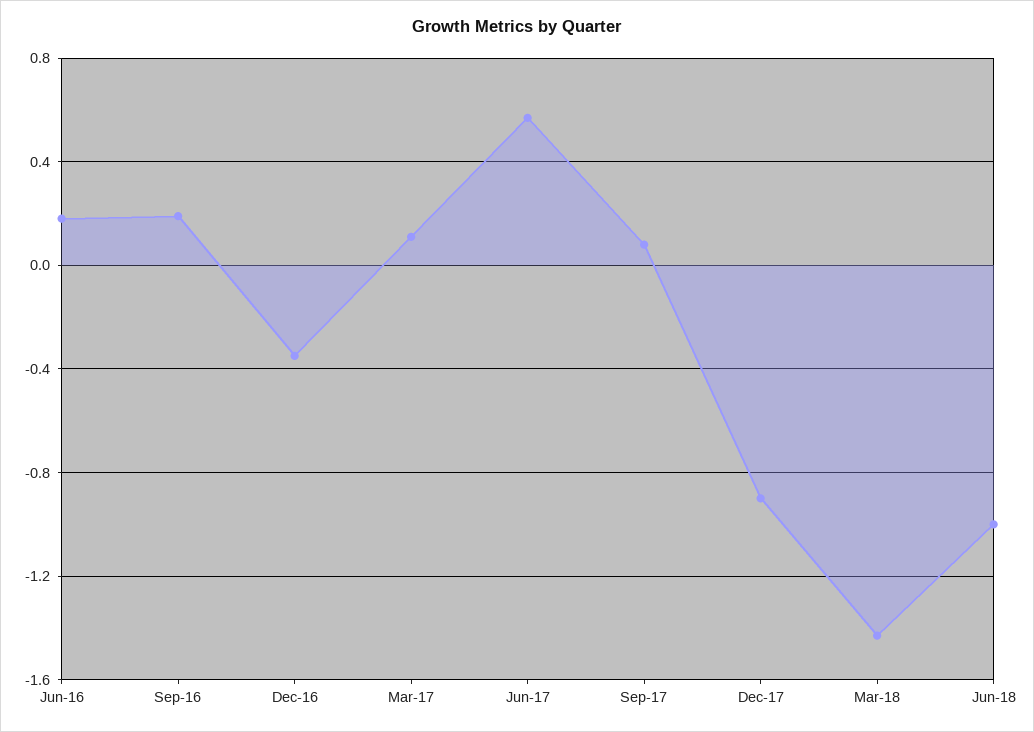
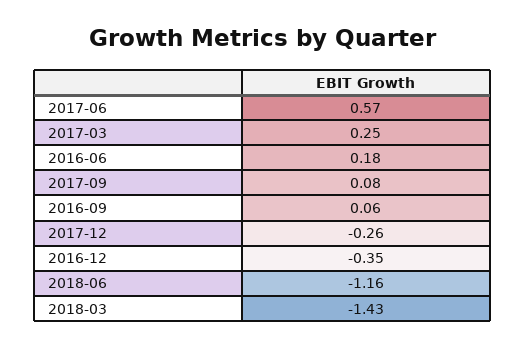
  {
    "Jun-16": 0.18,
-   "Sep-16": 0.2,
+   "Sep-16": 0.06,
    "Dec-16": -0.35,
-   "Mar-17": 0.1,
+   "Mar-17": 0.25,
    "Jun-17": 0.57,
    "Sep-17": 0.08,
-   "Dec-17": -0.9,
+   "Dec-17": -0.26,
    "Mar-18": -1.43,
-   "Jun-18": -1
+   "Jun-18": -1.16
  }

